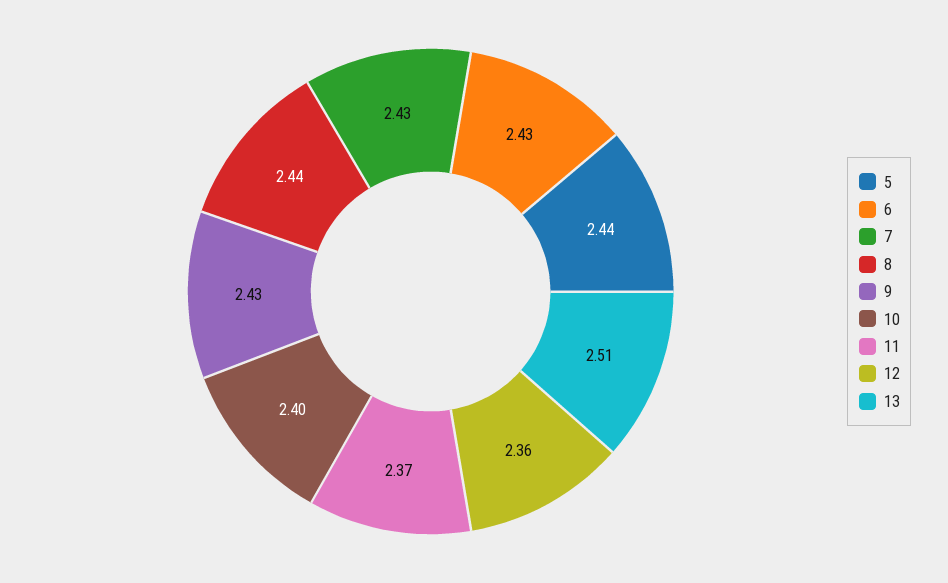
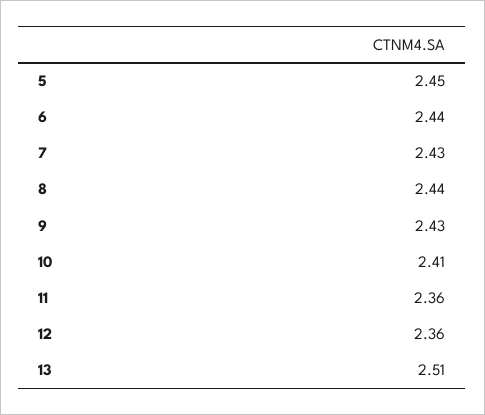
  {
-   "5": 2.44,
+   "5": 2.45,
-   "6": 2.43,
+   "6": 2.44,
    "7": 2.43,
    "8": 2.44,
    "9": 2.43,
-   "10": 2.4,
+   "10": 2.41,
-   "11": 2.37,
+   "11": 2.36,
    "12": 2.36,
    "13": 2.51
  }

